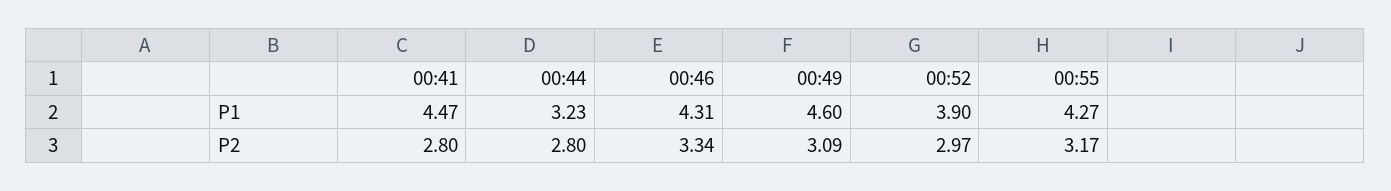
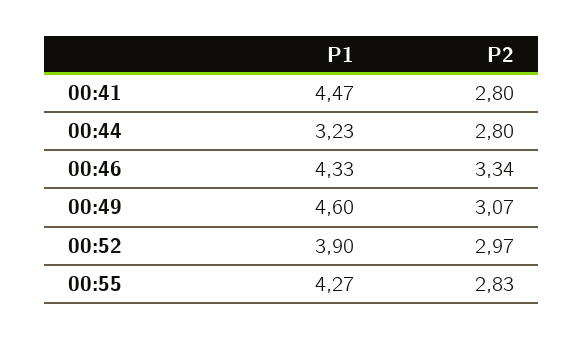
  {
    "00:41": {
      "P1": 4.47,
      "P2": 2.8
    },
    "00:44": {
      "P1": 3.23,
      "P2": 2.8
    },
    "00:46": {
-     "P1": 4.31,
+     "P1": 4.33,
      "P2": 3.34
    },
    "00:49": {
      "P1": 4.6,
-     "P2": 3.09
+     "P2": 3.07
    },
    "00:52": {
      "P1": 3.9,
      "P2": 2.97
    },
    "00:55": {
      "P1": 4.27,
-     "P2": 3.17
+     "P2": 2.83
    }
  }

